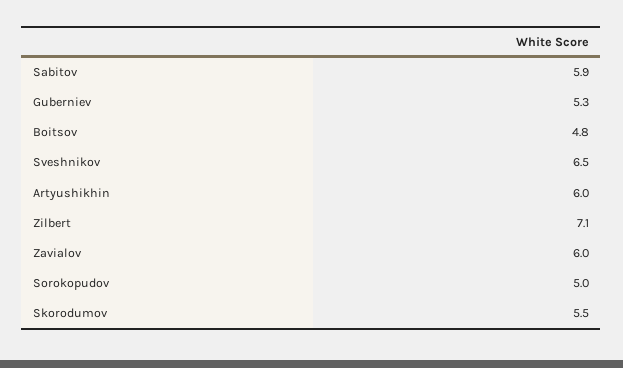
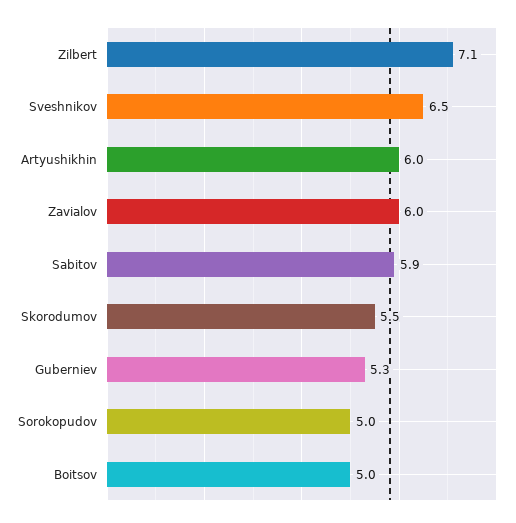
  {
    "Sabitov": 5.9,
    "Guberniev": 5.3,
-   "Boitsov": 4.8,
+   "Boitsov": 5,
    "Sveshnikov": 6.5,
    "Artyushikhin": 6,
    "Zilbert": 7.1,
    "Zavialov": 6,
    "Sorokopudov": 5,
    "Skorodumov": 5.5
  }

